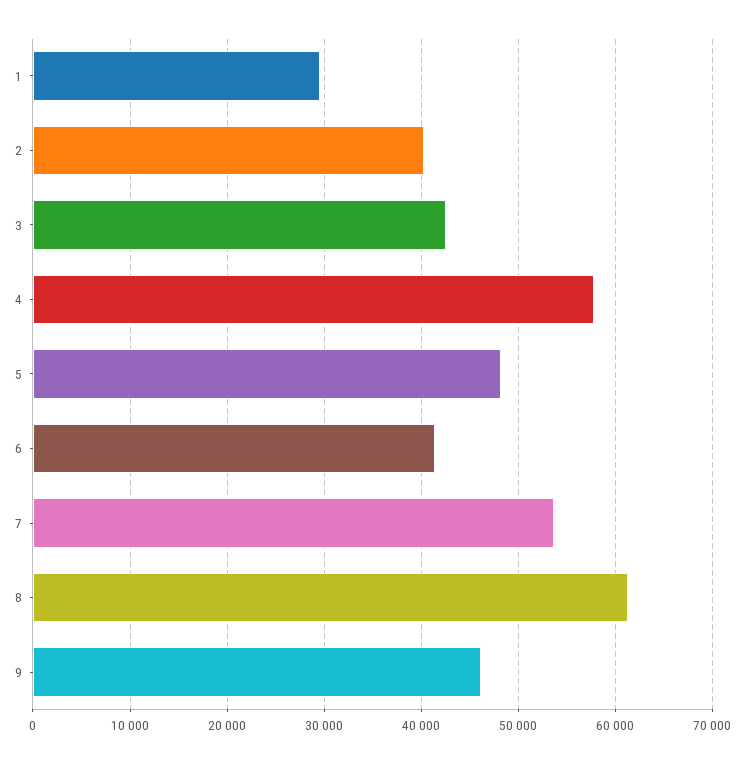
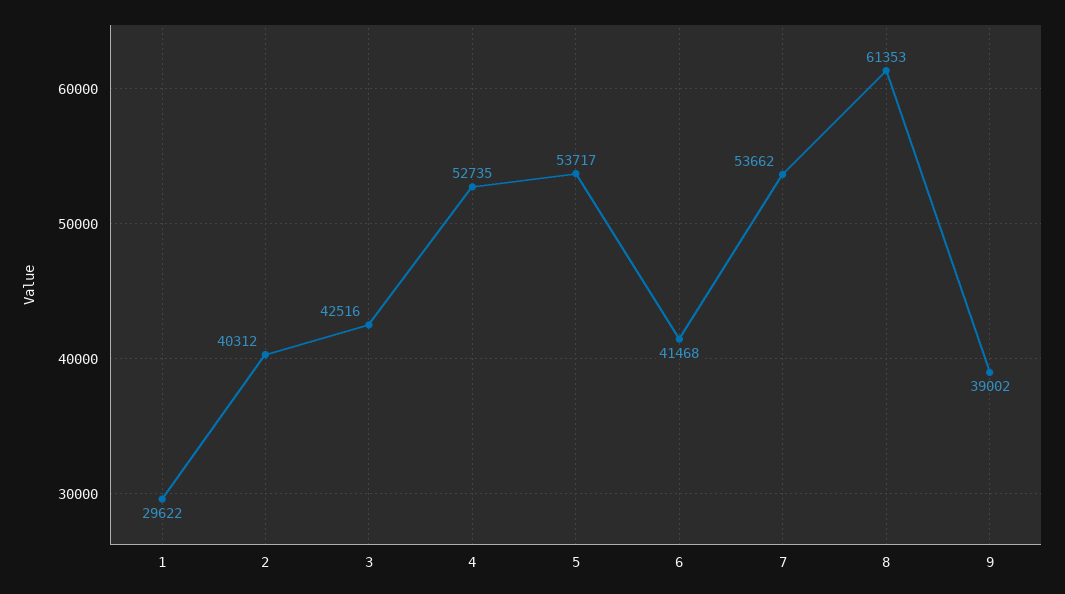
  {
    "1": 29622,
    "2": 40312,
    "3": 42516,
-   "4": 58000,
+   "4": 52735,
-   "5": 48000,
+   "5": 53717,
    "6": 41468,
    "7": 53662,
    "8": 61353,
-   "9": 46000
+   "9": 39002
  }

